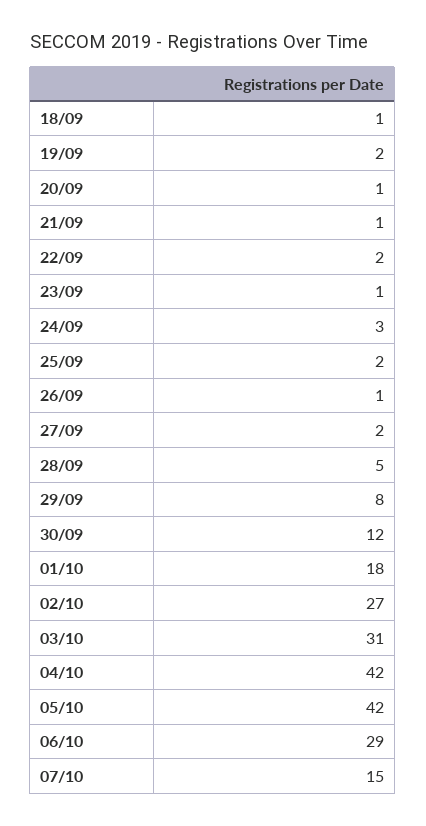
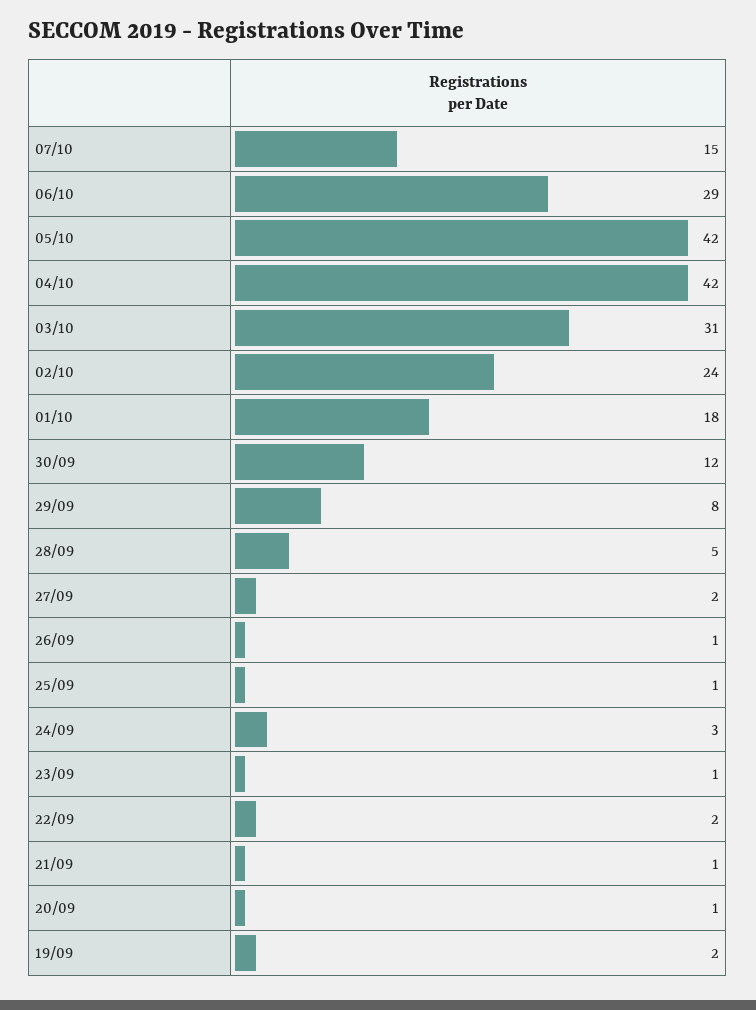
  {
-   "18/09": 1,
    "19/09": 2,
    "20/09": 1,
    "21/09": 1,
    "22/09": 2,
    "23/09": 1,
    "24/09": 3,
-   "25/09": 2,
+   "25/09": 1,
    "26/09": 1,
    "27/09": 2,
    "28/09": 5,
    "29/09": 8,
    "30/09": 12,
    "01/10": 18,
-   "02/10": 27,
+   "02/10": 24,
    "03/10": 31,
    "04/10": 42,
    "05/10": 42,
    "06/10": 29,
    "07/10": 15
  }

